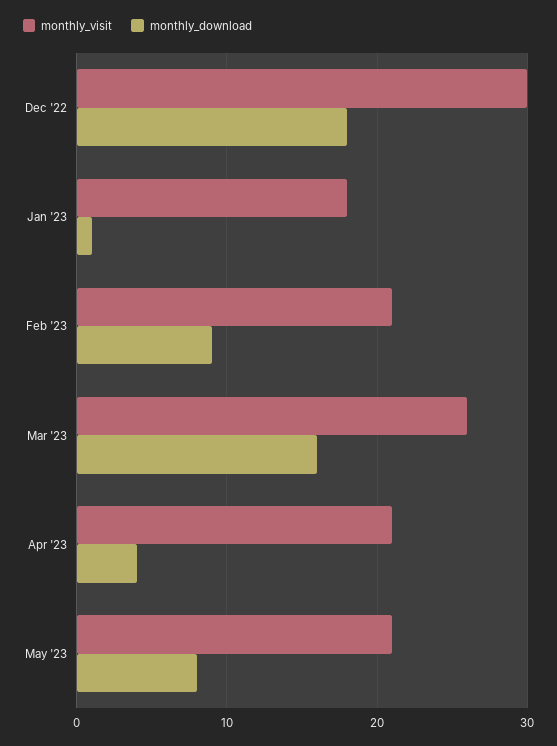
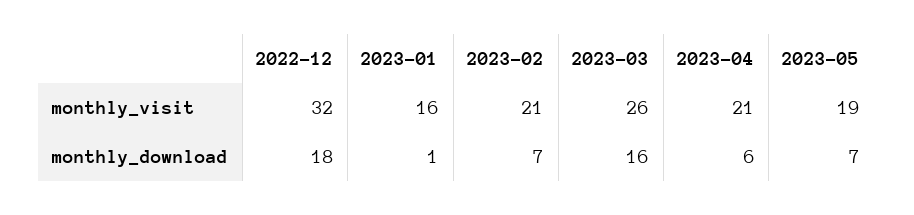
  {
    "monthly_visit": {
-     "Dec '22": 30,
+     "Dec '22": 32,
-     "Jan '23": 18,
+     "Jan '23": 16,
      "Feb '23": 21,
      "Mar '23": 26,
      "Apr '23": 21,
-     "May '23": 21
+     "May '23": 19
    },
    "monthly_download": {
      "Dec '22": 18,
      "Jan '23": 1,
-     "Feb '23": 9,
+     "Feb '23": 7,
      "Mar '23": 16,
-     "Apr '23": 4,
+     "Apr '23": 6,
-     "May '23": 8
+     "May '23": 7
    }
  }

